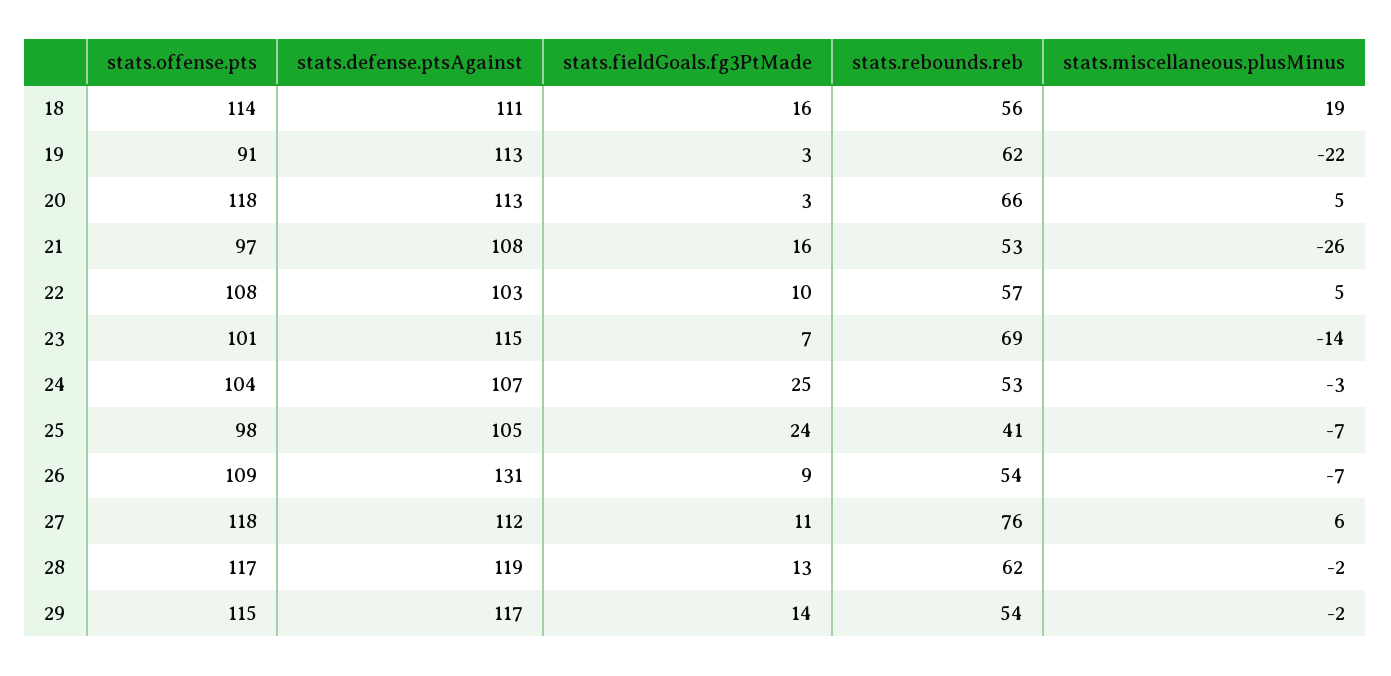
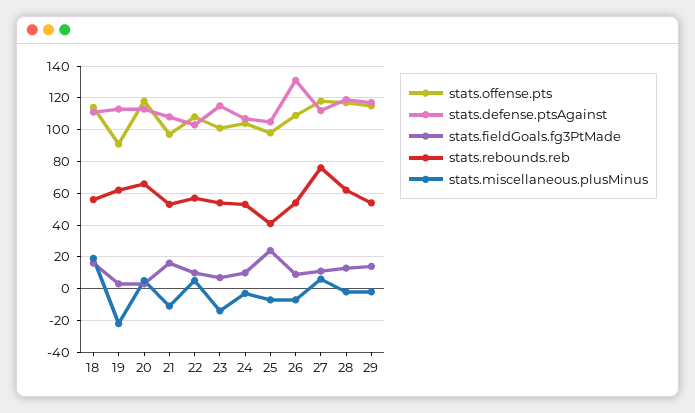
  {
    "stats.offense.pts": {
      "18": 114,
      "19": 91,
      "20": 118,
      "21": 97,
      "22": 108,
      "23": 101,
      "24": 104,
      "25": 98,
      "26": 109,
      "27": 118,
      "28": 117,
      "29": 115
    },
    "stats.defense.ptsAgainst": {
      "18": 111,
      "19": 113,
      "20": 113,
      "21": 108,
      "22": 103,
      "23": 115,
      "24": 107,
      "25": 105,
      "26": 131,
      "27": 112,
      "28": 119,
      "29": 117
    },
    "stats.fieldGoals.fg3PtMade": {
      "18": 16,
      "19": 3,
      "20": 3,
      "21": 16,
      "22": 10,
      "23": 7,
-     "24": 25,
+     "24": 10,
      "25": 24,
      "26": 9,
      "27": 11,
      "28": 13,
      "29": 14
    },
    "stats.rebounds.reb": {
      "18": 56,
      "19": 62,
      "20": 66,
      "21": 53,
      "22": 57,
-     "23": 69,
+     "23": 55,
      "24": 53,
      "25": 41,
      "26": 54,
      "27": 76,
      "28": 62,
      "29": 54
    },
    "stats.miscellaneous.plusMinus": {
      "18": 19,
      "19": -22,
      "20": 5,
-     "21": -26,
+     "21": -10,
      "22": 5,
      "23": -14,
      "24": -3,
      "25": -7,
      "26": -7,
      "27": 6,
      "28": -2,
      "29": -2
    }
  }

